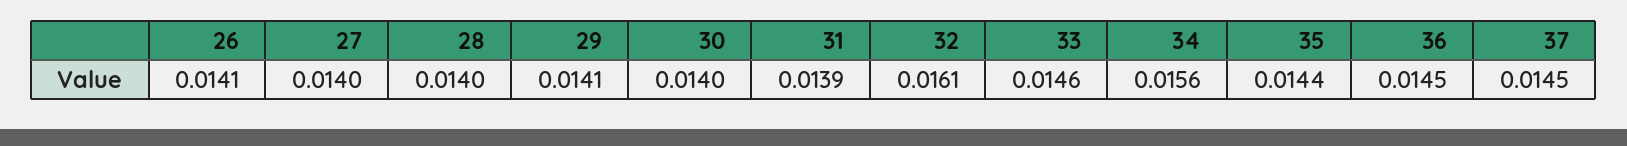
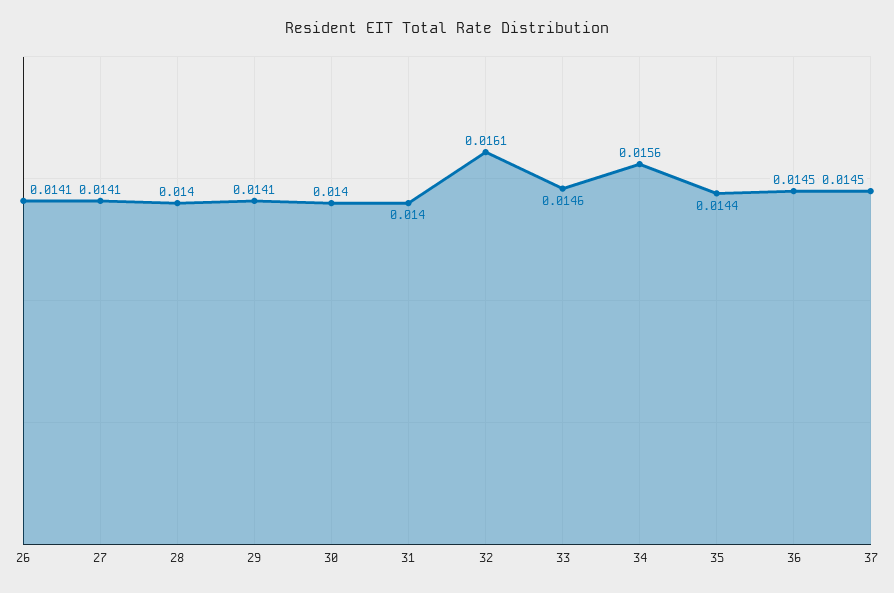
  {
    "26": 0.0141,
-   "27": 0.014,
+   "27": 0.0141,
    "28": 0.014,
    "29": 0.0141,
    "30": 0.014,
-   "31": 0.0139,
+   "31": 0.014,
    "32": 0.0161,
    "33": 0.0146,
    "34": 0.0156,
    "35": 0.0144,
    "36": 0.0145,
    "37": 0.0145
  }

